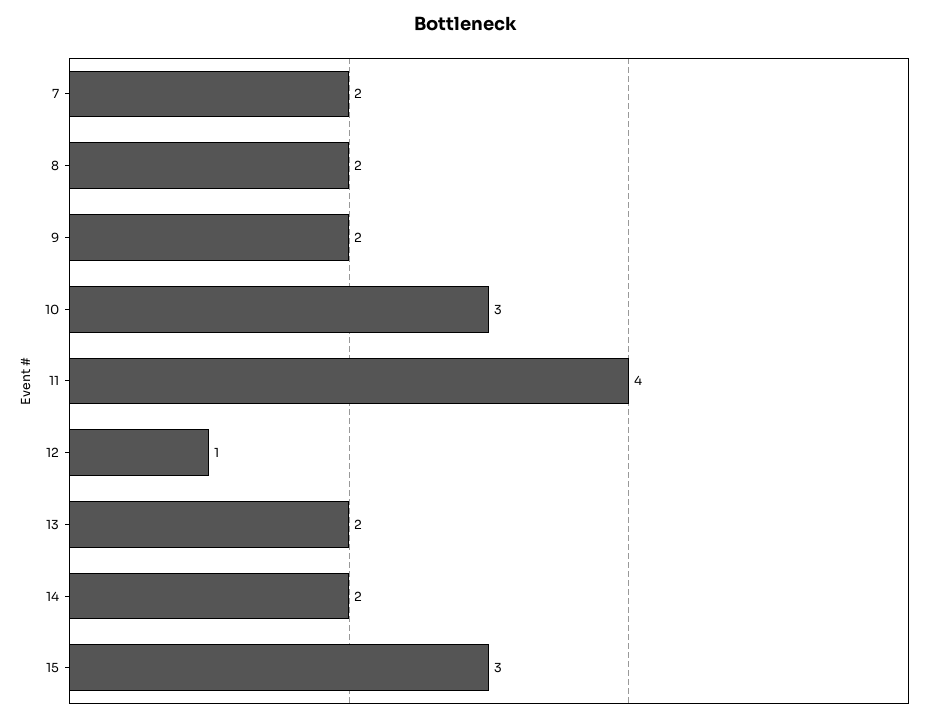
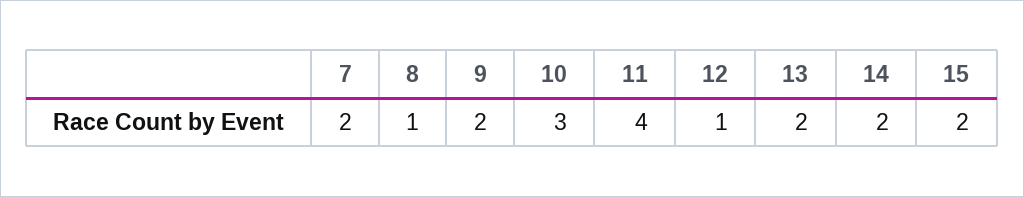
  {
    "7": 2,
-   "8": 2,
+   "8": 1,
    "9": 2,
    "10": 3,
    "11": 4,
    "12": 1,
    "13": 2,
    "14": 2,
-   "15": 3
+   "15": 2
  }

